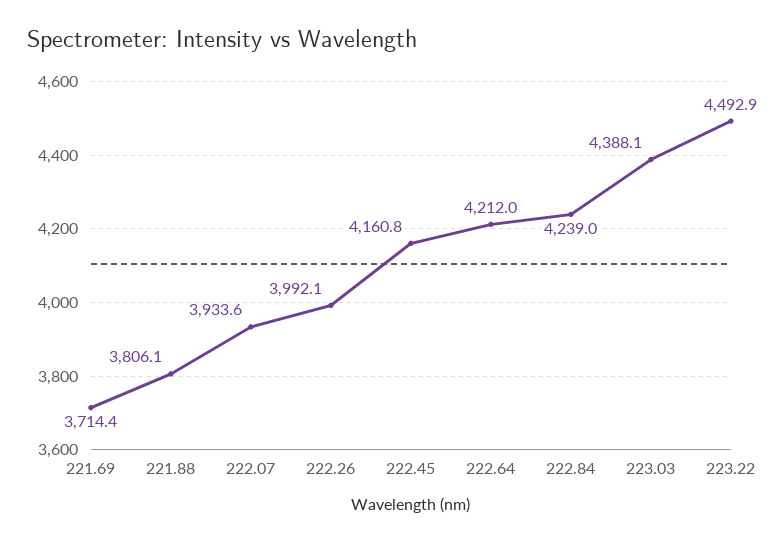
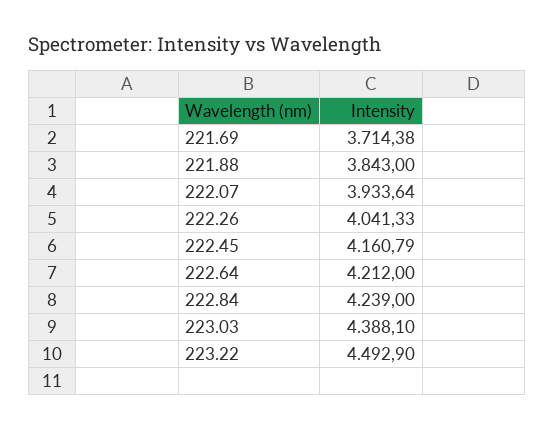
  {
    "221.69": 3714.38,
-   "221.88": 3806.1,
+   "221.88": 3843,
    "222.07": 3933.64,
-   "222.26": 3992.1,
+   "222.26": 4041.33,
    "222.45": 4160.79,
    "222.64": 4212,
    "222.84": 4239,
    "223.03": 4388.1,
    "223.22": 4492.9
  }

